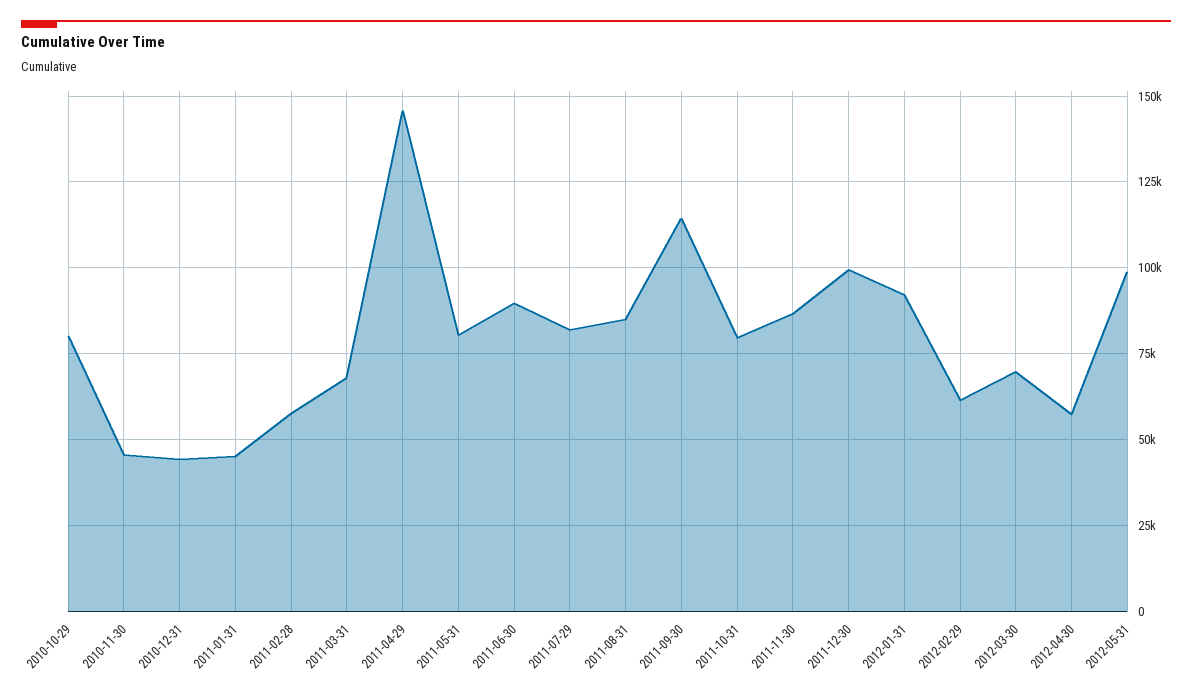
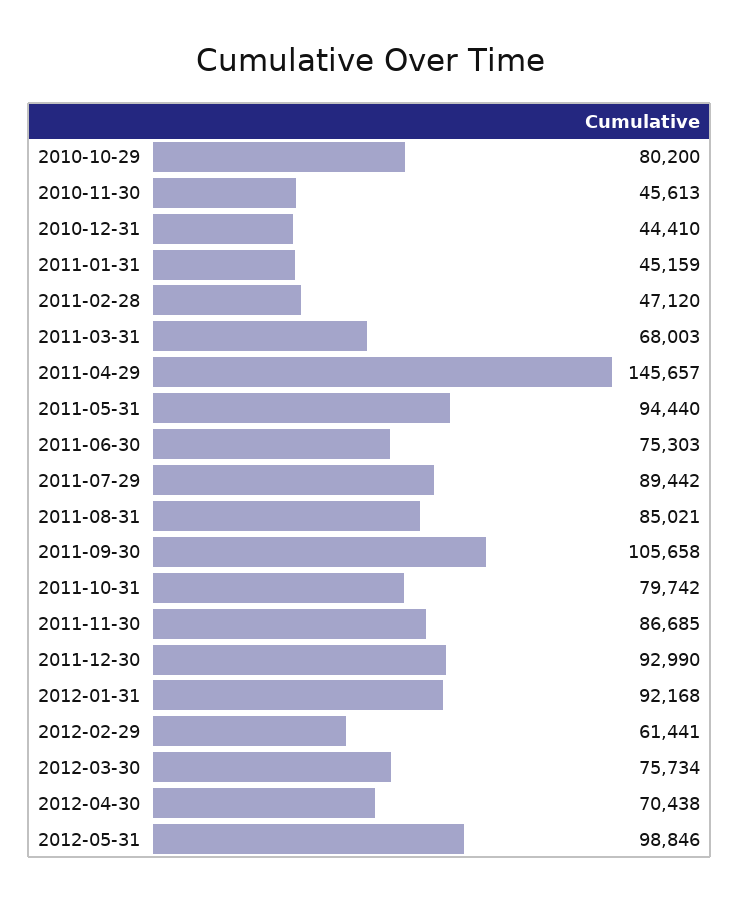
  {
    "2010-10-29": 80200,
    "2010-11-30": 45613,
    "2010-12-31": 44410,
    "2011-01-31": 45159,
-   "2011-02-28": 57500,
+   "2011-02-28": 47120,
    "2011-03-31": 68003,
    "2011-04-29": 145657,
-   "2011-05-31": 80000,
+   "2011-05-31": 94440,
-   "2011-06-30": 90000,
+   "2011-06-30": 75303,
-   "2011-07-29": 82500,
+   "2011-07-29": 89442,
    "2011-08-31": 85021,
-   "2011-09-30": 115000,
+   "2011-09-30": 105658,
    "2011-10-31": 79742,
    "2011-11-30": 86685,
-   "2011-12-30": 100000,
+   "2011-12-30": 92990,
    "2012-01-31": 92168,
    "2012-02-29": 61441,
-   "2012-03-30": 70000,
+   "2012-03-30": 75734,
-   "2012-04-30": 57500,
+   "2012-04-30": 70438,
    "2012-05-31": 98846
  }

